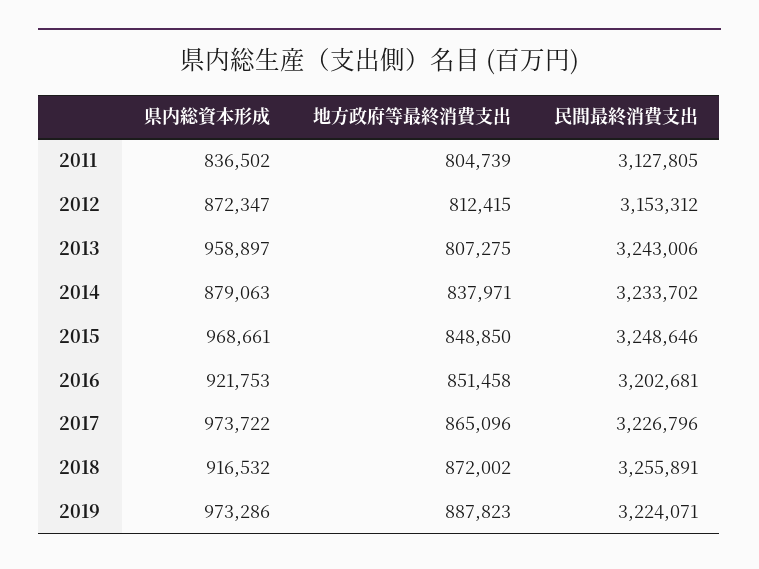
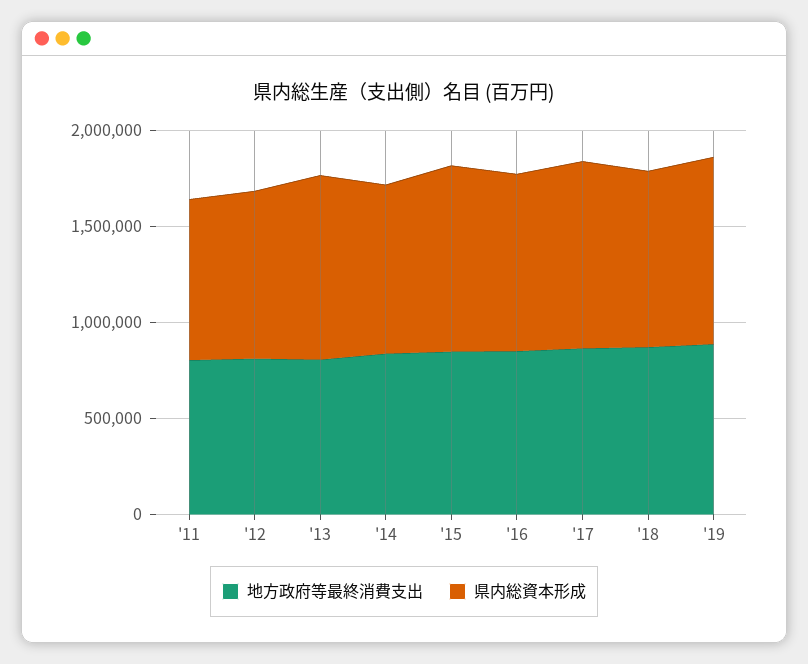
  {
    "県内総資本形成": {
      "2011": 836502,
      "2012": 872347,
      "2013": 958897,
      "2014": 879063,
      "2015": 968661,
      "2016": 921753,
      "2017": 973722,
      "2018": 916532,
      "2019": 973286
    },
    "地方政府等最終消費支出": {
      "2011": 804739,
      "2012": 812415,
      "2013": 807275,
      "2014": 837971,
      "2015": 848850,
      "2016": 851458,
      "2017": 865096,
      "2018": 872002,
      "2019": 887823
-   },
+   }
-   "民間最終消費支出": {
-     "2011": 3127805,
-     "2012": 3153312,
-     "2013": 3243006,
-     "2014": 3233702,
-     "2015": 3248646,
-     "2016": 3202681,
-     "2017": 3226796,
-     "2018": 3255891,
-     "2019": 3224071
-   }
  }

